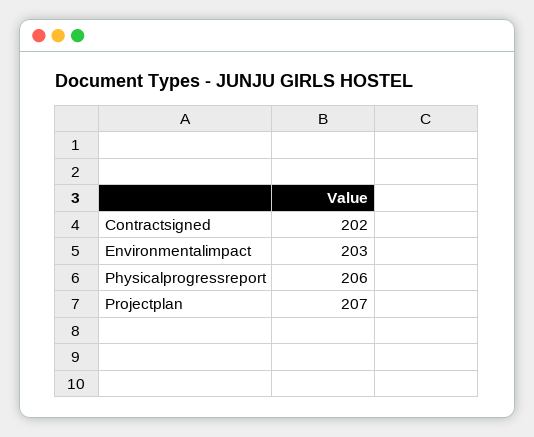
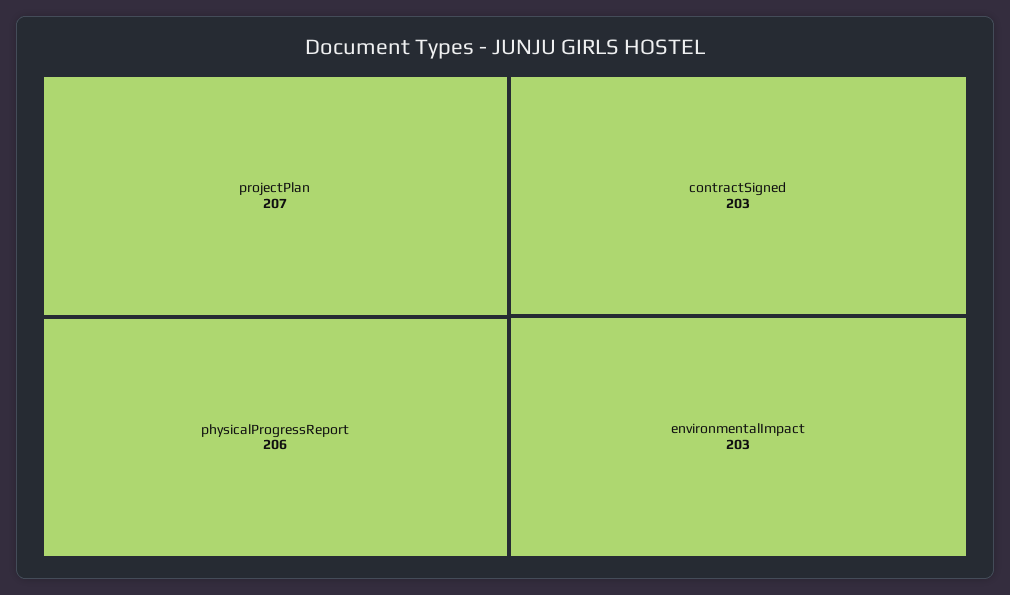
  {
-   "Contractsigned": 202,
+   "Contractsigned": 203,
    "Environmentalimpact": 203,
    "Physicalprogressreport": 206,
    "Projectplan": 207
  }

